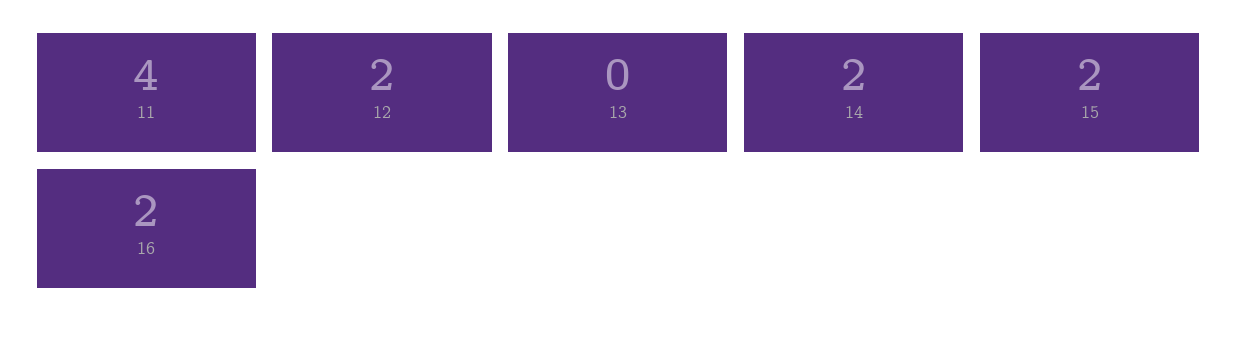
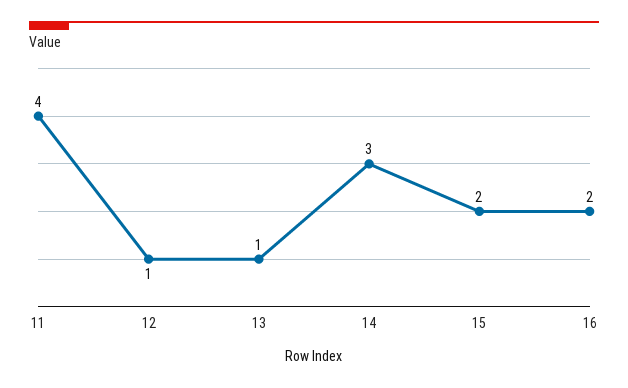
  {
    "11": 4,
-   "12": 2,
+   "12": 1,
-   "13": 0,
+   "13": 1,
-   "14": 2,
+   "14": 3,
    "15": 2,
    "16": 2
  }

